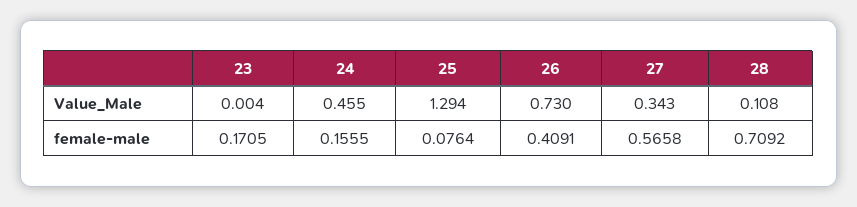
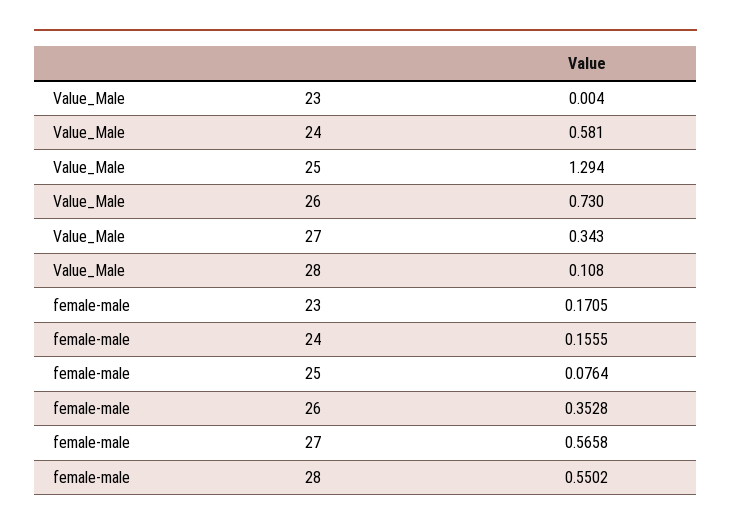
  {
    "23": {
      "Value_Male": 0.004,
      "female-male": 0.1705
    },
    "24": {
-     "Value_Male": 0.455,
+     "Value_Male": 0.581,
      "female-male": 0.1555
    },
    "25": {
      "Value_Male": 1.294,
      "female-male": 0.0764
    },
    "26": {
      "Value_Male": 0.73,
-     "female-male": 0.4091
+     "female-male": 0.3528
    },
    "27": {
      "Value_Male": 0.343,
      "female-male": 0.5658
    },
    "28": {
      "Value_Male": 0.108,
-     "female-male": 0.7092
+     "female-male": 0.5502
    }
  }

